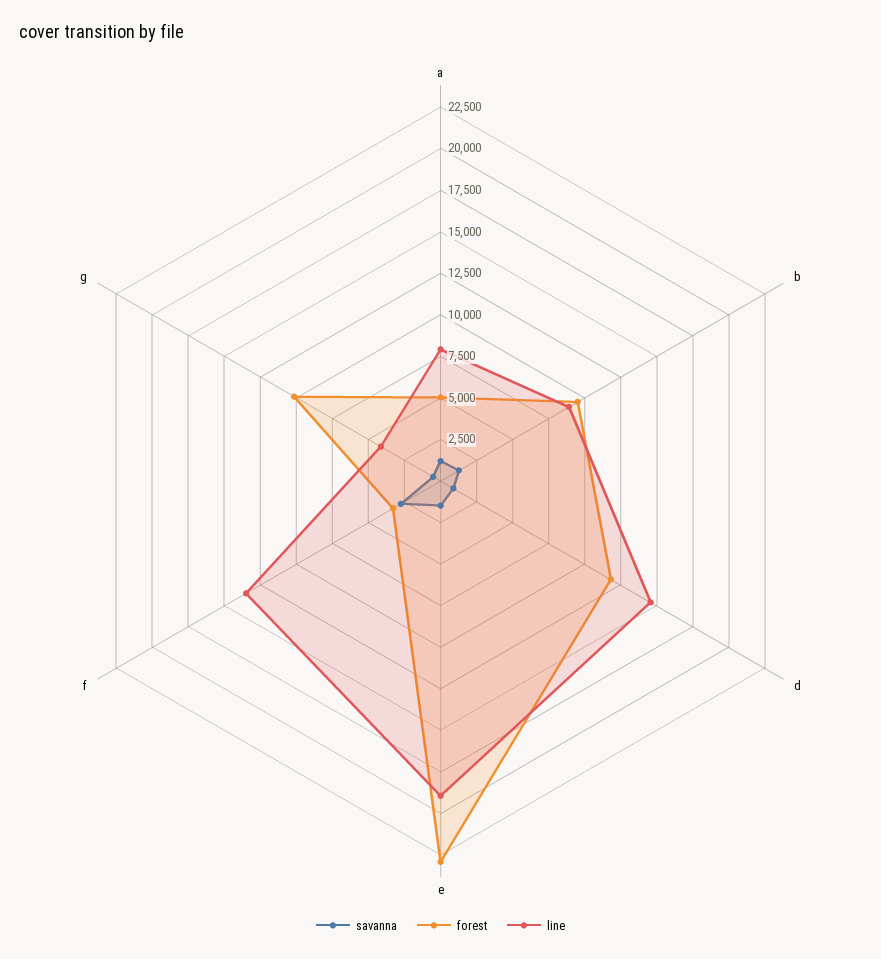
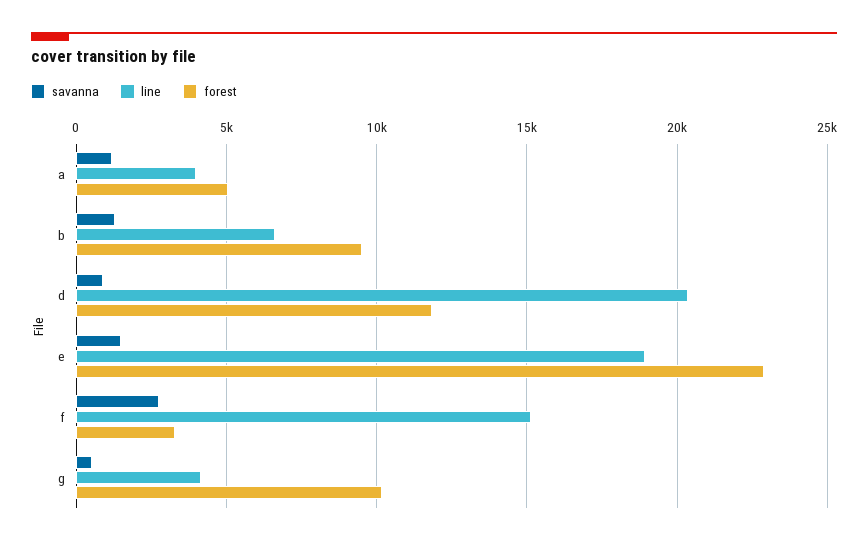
  {
    "savanna": {
      "a": 1000,
      "b": 1500,
      "d": 1000,
      "e": 1500,
      "f": 2500,
      "g": 500
    },
    "forest": {
      "a": 5000,
      "b": 9500,
      "d": 12000,
      "e": 23000,
      "f": 3500,
      "g": 10000
    },
    "line": {
-     "a": 8000,
+     "a": 4000,
-     "b": 9000,
+     "b": 6500,
-     "d": 14500,
+     "d": 20500,
      "e": 19000,
-     "f": 13500,
+     "f": 15000,
      "g": 4000
    }
  }

